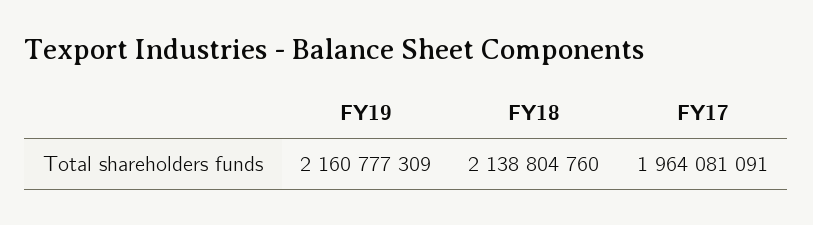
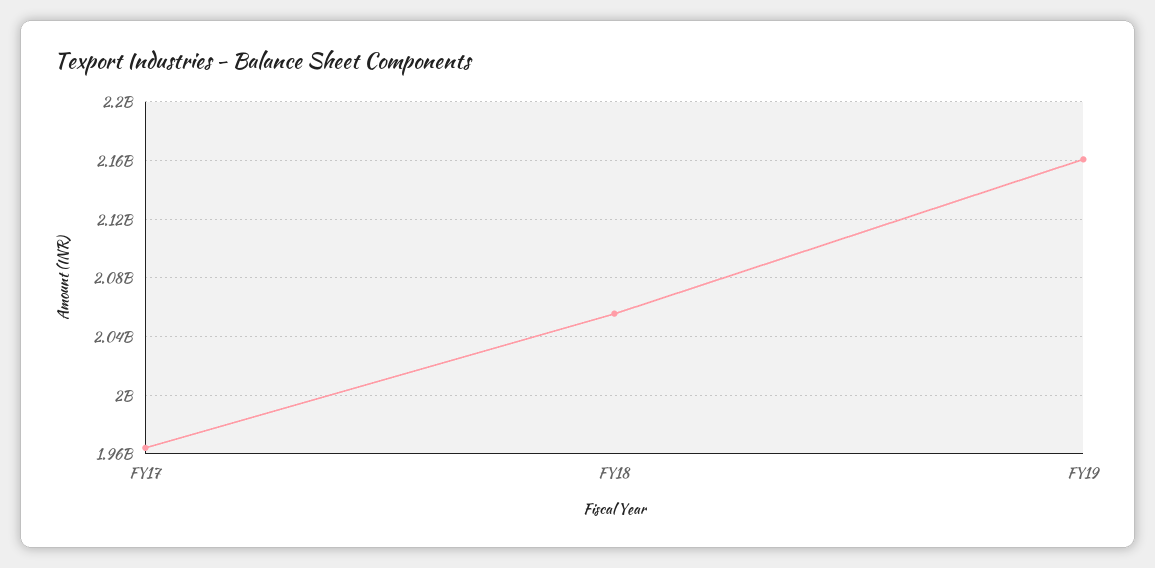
  {
    "FY19": 2160777309,
-   "FY18": 2138804760,
+   "FY18": 2055000000,
    "FY17": 1964081091
  }

